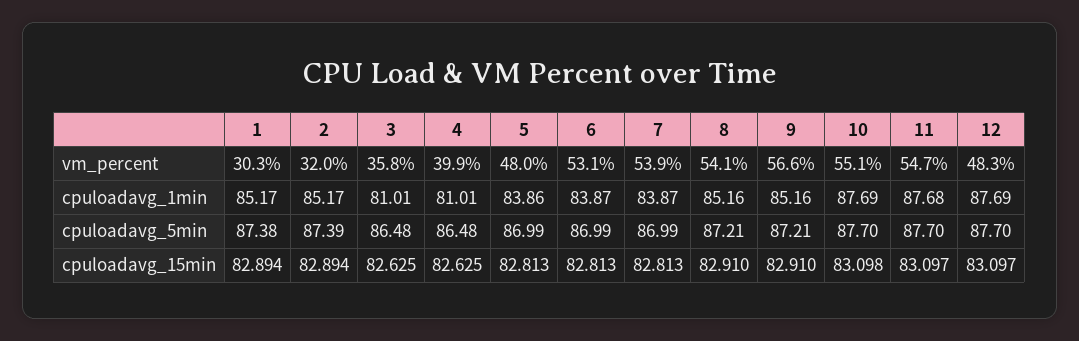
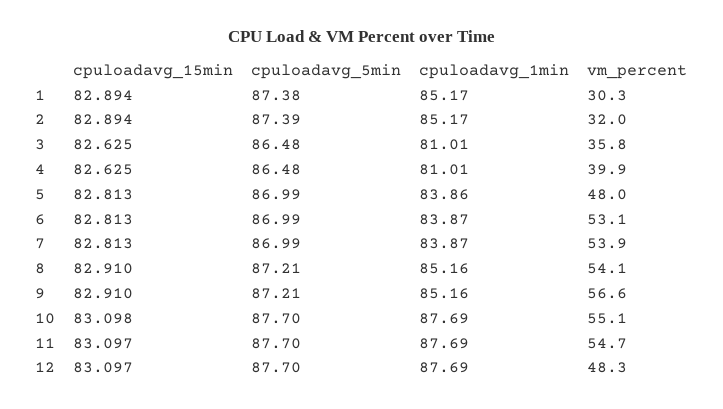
  {
    "1": {
      "vm_percent": 30.3,
      "cpuloadavg_1min": 85.17,
      "cpuloadavg_5min": 87.38,
      "cpuloadavg_15min": 82.894
    },
    "2": {
      "vm_percent": 32,
      "cpuloadavg_1min": 85.17,
      "cpuloadavg_5min": 87.39,
      "cpuloadavg_15min": 82.894
    },
    "3": {
      "vm_percent": 35.8,
      "cpuloadavg_1min": 81.01,
      "cpuloadavg_5min": 86.48,
      "cpuloadavg_15min": 82.625
    },
    "4": {
      "vm_percent": 39.9,
      "cpuloadavg_1min": 81.01,
      "cpuloadavg_5min": 86.48,
      "cpuloadavg_15min": 82.625
    },
    "5": {
      "vm_percent": 48,
      "cpuloadavg_1min": 83.86,
      "cpuloadavg_5min": 86.99,
      "cpuloadavg_15min": 82.813
    },
    "6": {
      "vm_percent": 53.1,
      "cpuloadavg_1min": 83.87,
      "cpuloadavg_5min": 86.99,
      "cpuloadavg_15min": 82.813
    },
    "7": {
      "vm_percent": 53.9,
      "cpuloadavg_1min": 83.87,
      "cpuloadavg_5min": 86.99,
      "cpuloadavg_15min": 82.813
    },
    "8": {
      "vm_percent": 54.1,
      "cpuloadavg_1min": 85.16,
      "cpuloadavg_5min": 87.21,
      "cpuloadavg_15min": 82.91
    },
    "9": {
      "vm_percent": 56.6,
      "cpuloadavg_1min": 85.16,
      "cpuloadavg_5min": 87.21,
      "cpuloadavg_15min": 82.91
    },
    "10": {
      "vm_percent": 55.1,
      "cpuloadavg_1min": 87.69,
      "cpuloadavg_5min": 87.7,
      "cpuloadavg_15min": 83.098
    },
    "11": {
      "vm_percent": 54.7,
-     "cpuloadavg_1min": 87.68,
+     "cpuloadavg_1min": 87.69,
      "cpuloadavg_5min": 87.7,
      "cpuloadavg_15min": 83.097
    },
    "12": {
      "vm_percent": 48.3,
      "cpuloadavg_1min": 87.69,
      "cpuloadavg_5min": 87.7,
      "cpuloadavg_15min": 83.097
    }
  }

